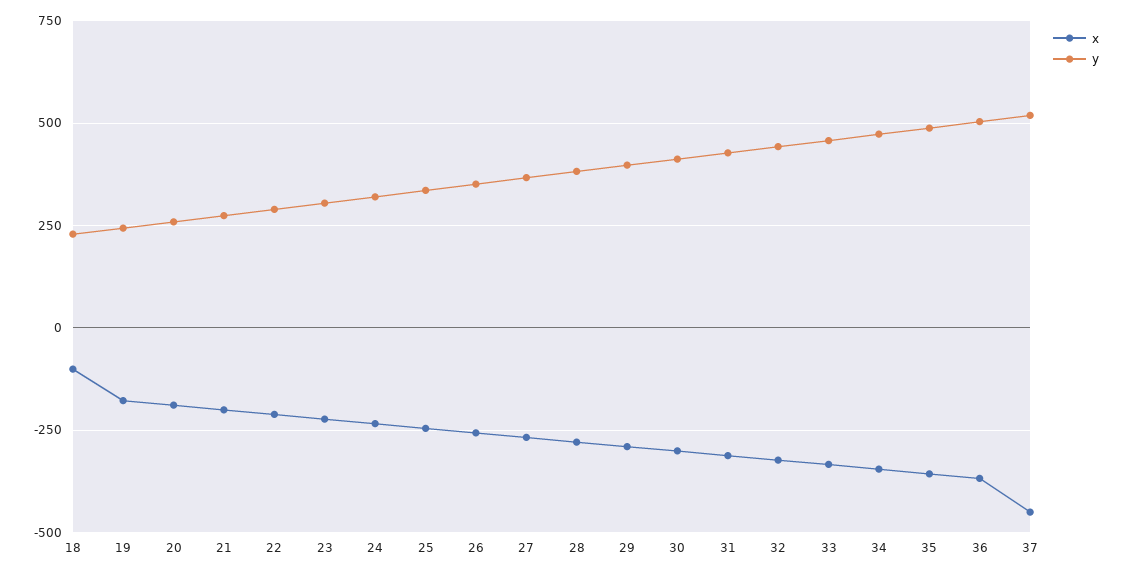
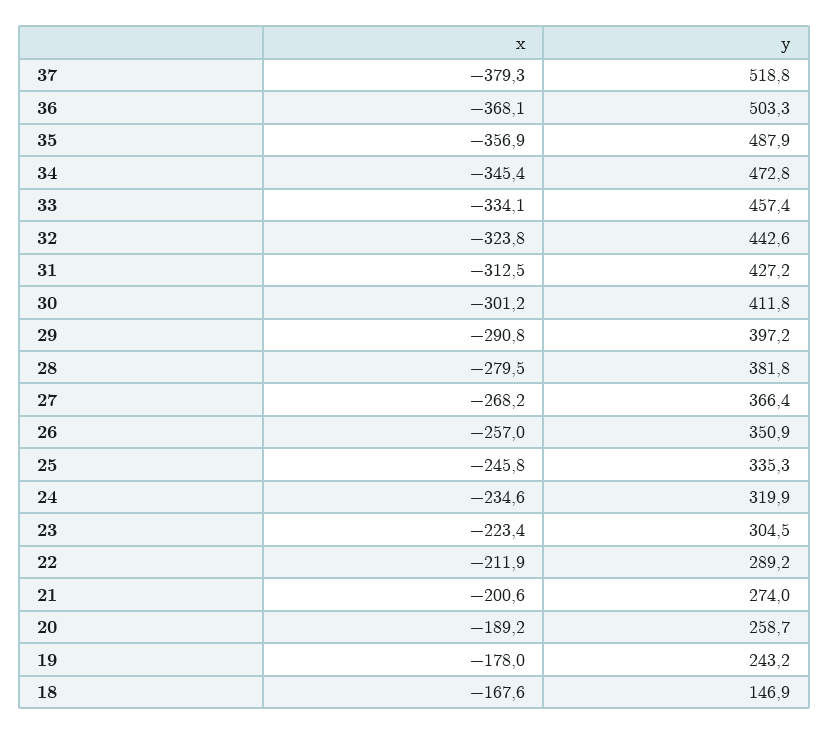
  {
    "x": {
-     "18": -100,
+     "18": -167.6,
      "19": -178,
      "20": -189.2,
      "21": -200.6,
      "22": -211.9,
      "23": -223.4,
      "24": -234.6,
      "25": -245.8,
      "26": -257,
      "27": -268.2,
      "28": -279.5,
      "29": -290.8,
      "30": -301.2,
      "31": -312.5,
      "32": -323.8,
      "33": -334.1,
      "34": -345.4,
      "35": -356.9,
      "36": -368.1,
-     "37": -450
+     "37": -379.3
    },
    "y": {
-     "18": 225,
+     "18": 146.9,
      "19": 243.2,
      "20": 258.7,
      "21": 274,
      "22": 289.2,
      "23": 304.5,
      "24": 319.9,
      "25": 335.3,
      "26": 350.9,
      "27": 366.4,
      "28": 381.8,
      "29": 397.2,
      "30": 411.8,
      "31": 427.2,
      "32": 442.6,
      "33": 457.4,
      "34": 472.8,
      "35": 487.9,
      "36": 503.3,
      "37": 518.8
    }
  }

